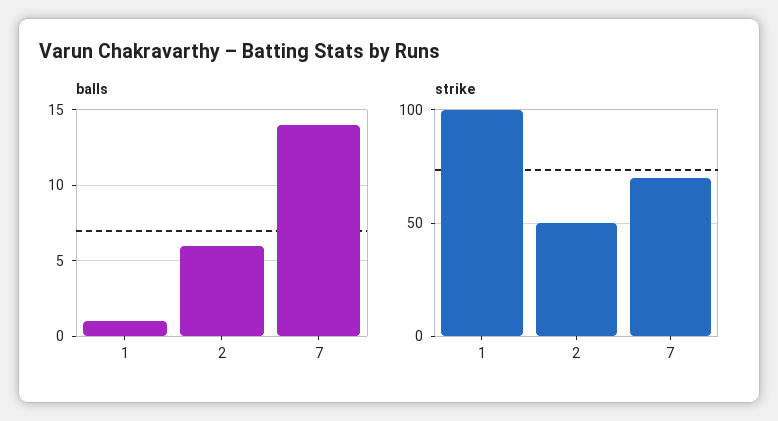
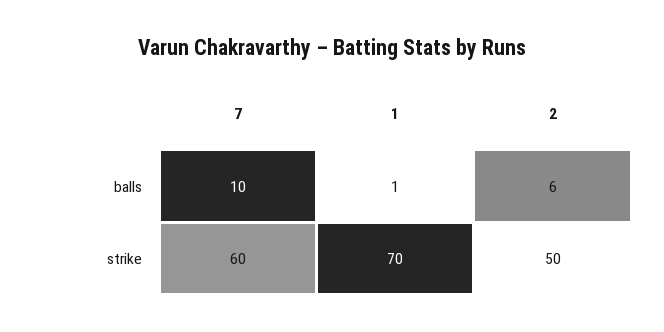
  {
    "balls": {
      "1": 1,
      "2": 6,
-     "7": 14
+     "7": 10
    },
    "strike": {
-     "1": 100,
+     "1": 70,
      "2": 50,
-     "7": 70
+     "7": 60
    }
  }

